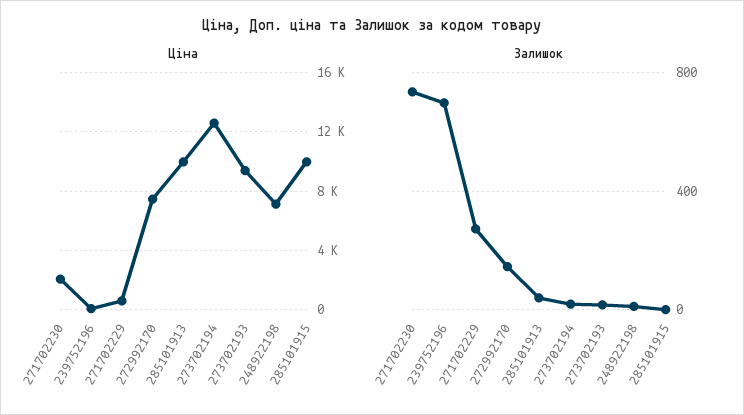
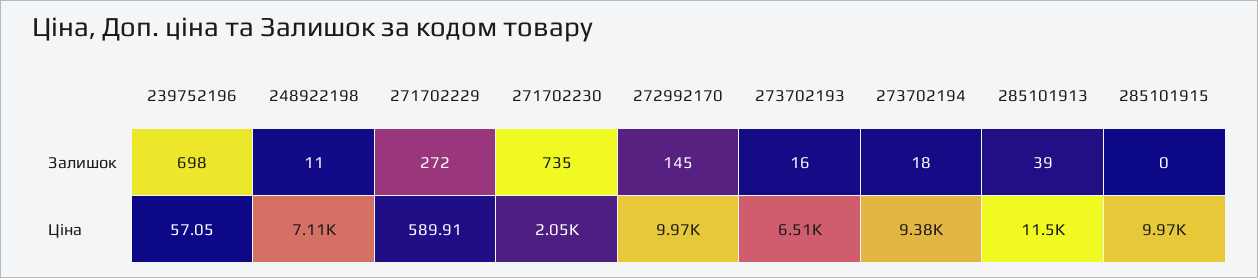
  {
    "Ціна": {
      "271702230": 2050,
      "239752196": 57.05,
      "271702229": 589.91,
-     "272992170": 7500,
+     "272992170": 9970,
-     "285101913": 10000,
+     "285101913": 11500,
-     "273702194": 12500,
+     "273702194": 9380,
-     "273702193": 9500,
+     "273702193": 6510,
      "248922198": 7110,
      "285101915": 9970
    },
    "Залишок": {
      "271702230": 735,
      "239752196": 698,
      "271702229": 272,
      "272992170": 145,
      "285101913": 39,
      "273702194": 18,
      "273702193": 16,
      "248922198": 11,
      "285101915": 0
    }
  }

